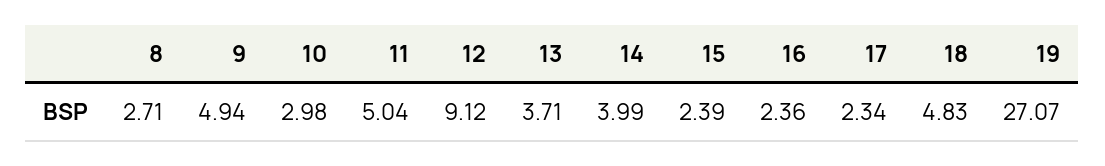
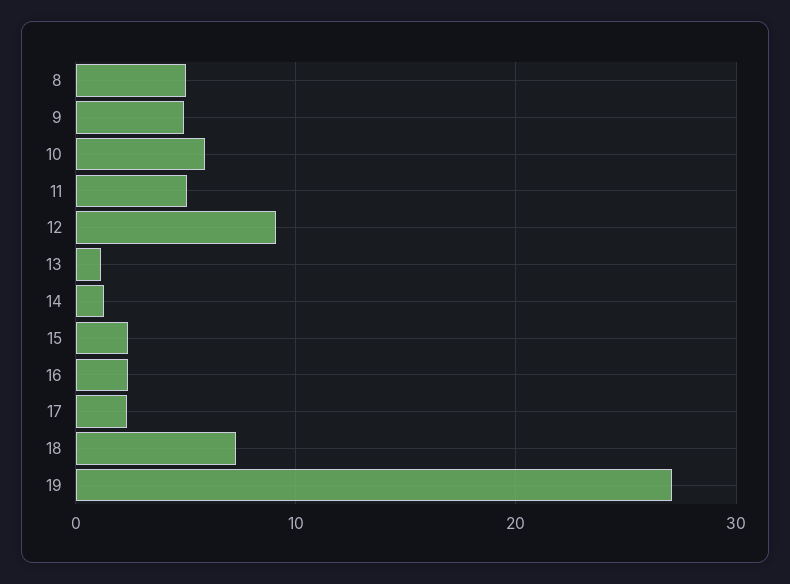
  {
-   "8": 2.71,
+   "8": 5,
    "9": 4.94,
-   "10": 2.98,
+   "10": 6,
    "11": 5.04,
    "12": 9.12,
-   "13": 3.71,
+   "13": 1,
-   "14": 3.99,
+   "14": 1,
    "15": 2.39,
    "16": 2.36,
    "17": 2.34,
-   "18": 4.83,
+   "18": 7,
    "19": 27.07
  }

